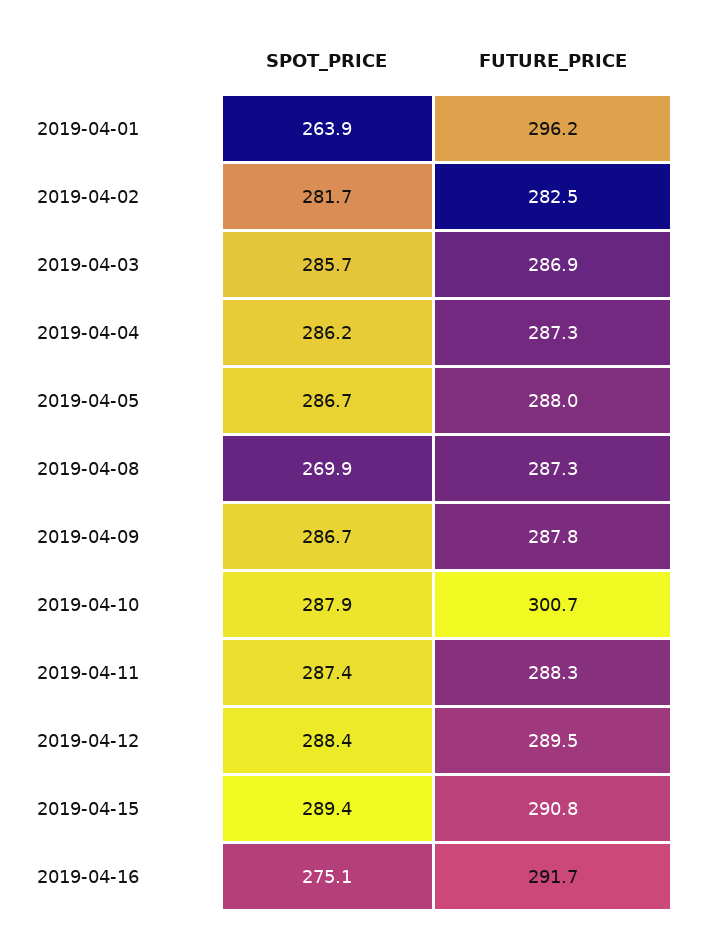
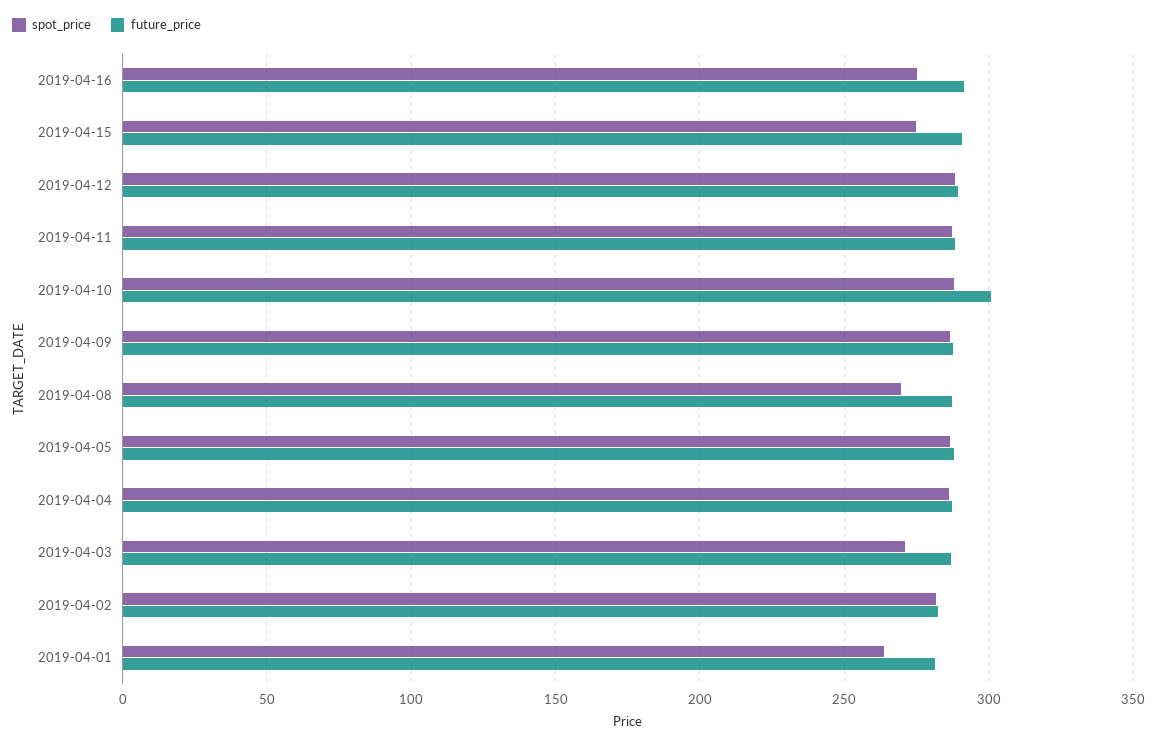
  {
    "SPOT_PRICE": {
      "2019-04-01": 263.9,
      "2019-04-02": 281.7,
-     "2019-04-03": 285.7,
+     "2019-04-03": 270,
      "2019-04-04": 286.2,
      "2019-04-05": 286.7,
      "2019-04-08": 269.9,
      "2019-04-09": 286.7,
      "2019-04-10": 287.9,
      "2019-04-11": 287.4,
      "2019-04-12": 288.4,
-     "2019-04-15": 289.4,
+     "2019-04-15": 275,
      "2019-04-16": 275.1
    },
    "FUTURE_PRICE": {
-     "2019-04-01": 296.2,
+     "2019-04-01": 280,
      "2019-04-02": 282.5,
      "2019-04-03": 286.9,
      "2019-04-04": 287.3,
      "2019-04-05": 288,
      "2019-04-08": 287.3,
      "2019-04-09": 287.8,
      "2019-04-10": 300.7,
      "2019-04-11": 288.3,
      "2019-04-12": 289.5,
      "2019-04-15": 290.8,
      "2019-04-16": 291.7
    }
  }

